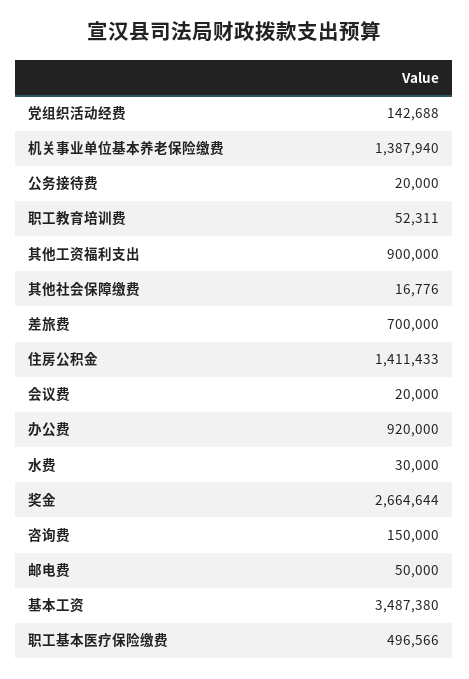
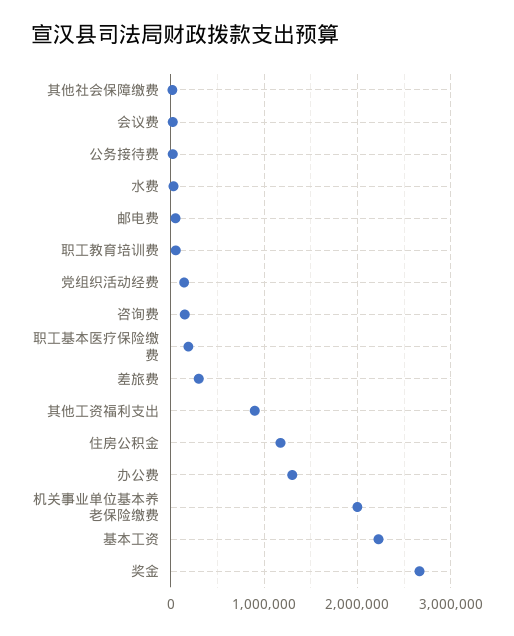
  {
    "党组织活动经费": 142688,
-   "机关事业单位基本养老保险缴费": 1387940,
+   "机关事业单位基本养老保险缴费": 2000000,
    "公务接待费": 20000,
    "职工教育培训费": 52311,
    "其他工资福利支出": 900000,
    "其他社会保障缴费": 16776,
-   "差旅费": 700000,
+   "差旅费": 300000,
-   "住房公积金": 1411433,
+   "住房公积金": 1200000,
    "会议费": 20000,
-   "办公费": 920000,
+   "办公费": 1300000,
    "水费": 30000,
    "奖金": 2664644,
    "咨询费": 150000,
    "邮电费": 50000,
-   "基本工资": 3487380,
+   "基本工资": 2200000,
-   "职工基本医疗保险缴费": 496566
+   "职工基本医疗保险缴费": 200000
  }

